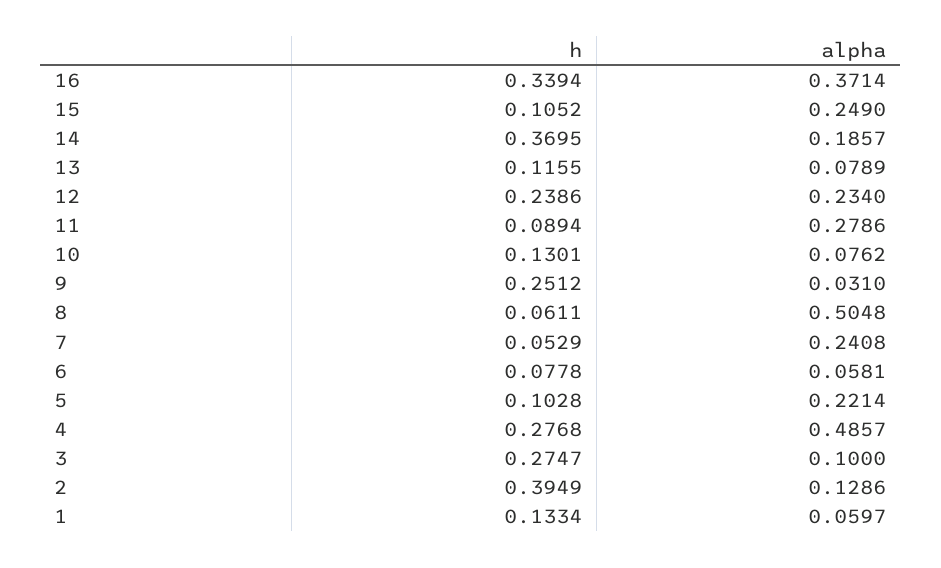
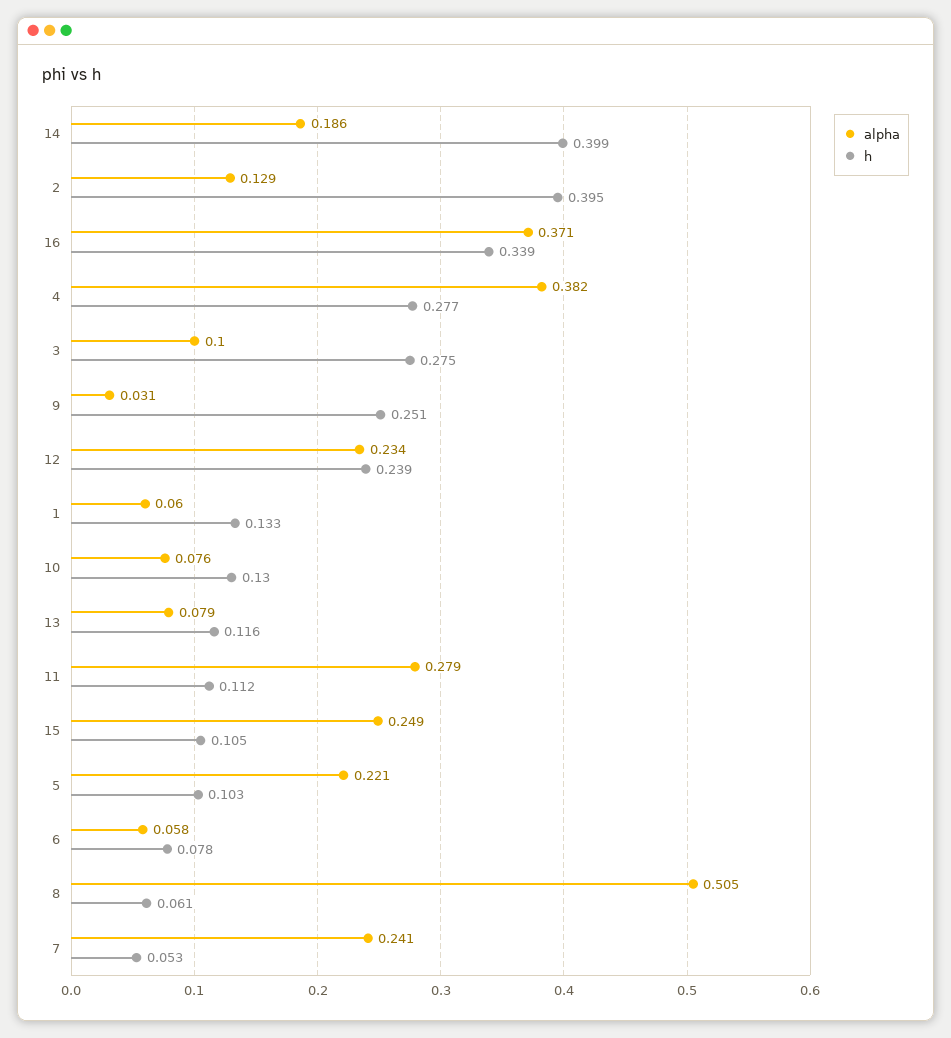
  {
    "h": {
      "16": 0.3394,
      "15": 0.1052,
-     "14": 0.3695,
+     "14": 0.399,
      "13": 0.1155,
      "12": 0.2386,
-     "11": 0.0894,
+     "11": 0.112,
      "10": 0.1301,
      "9": 0.2512,
      "8": 0.0611,
      "7": 0.0529,
      "6": 0.0778,
      "5": 0.1028,
      "4": 0.2768,
      "3": 0.2747,
      "2": 0.3949,
      "1": 0.1334
    },
    "alpha": {
      "16": 0.3714,
      "15": 0.249,
      "14": 0.1857,
      "13": 0.0789,
      "12": 0.234,
      "11": 0.2786,
      "10": 0.0762,
      "9": 0.031,
      "8": 0.5048,
      "7": 0.2408,
      "6": 0.0581,
      "5": 0.2214,
-     "4": 0.4857,
+     "4": 0.382,
      "3": 0.1,
      "2": 0.1286,
      "1": 0.0597
    }
  }

